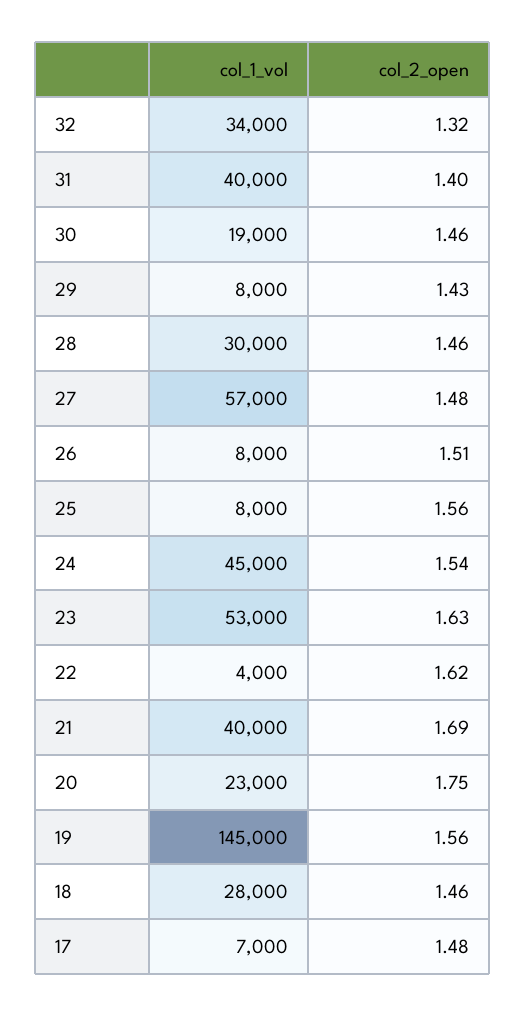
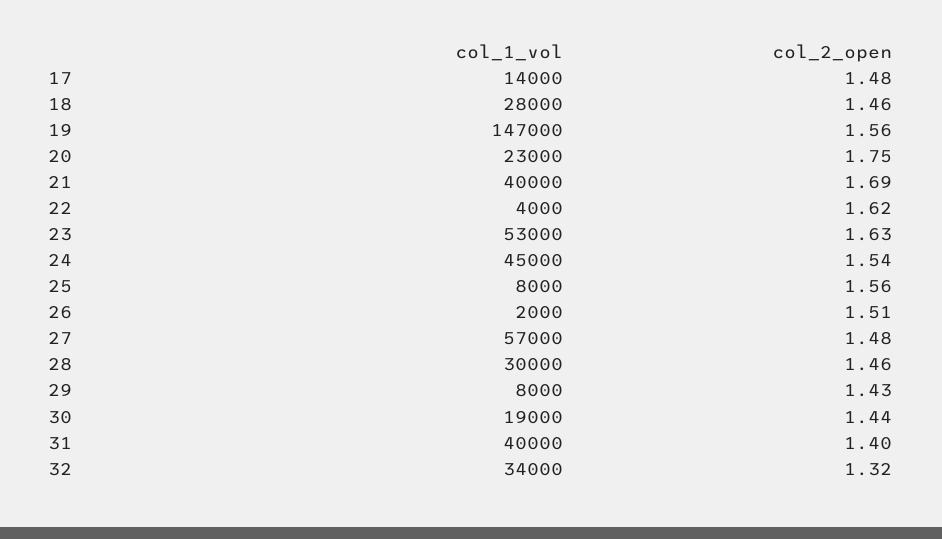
  {
    "col_1_vol": {
      "32": 34000,
      "31": 40000,
      "30": 19000,
      "29": 8000,
      "28": 30000,
      "27": 57000,
-     "26": 8000,
+     "26": 2000,
      "25": 8000,
      "24": 45000,
      "23": 53000,
      "22": 4000,
      "21": 40000,
      "20": 23000,
-     "19": 145000,
+     "19": 147000,
      "18": 28000,
-     "17": 7000
+     "17": 14000
    },
    "col_2_open": {
      "32": 1.32,
      "31": 1.4,
-     "30": 1.46,
+     "30": 1.44,
      "29": 1.43,
      "28": 1.46,
      "27": 1.48,
      "26": 1.51,
      "25": 1.56,
      "24": 1.54,
      "23": 1.63,
      "22": 1.62,
      "21": 1.69,
      "20": 1.75,
      "19": 1.56,
      "18": 1.46,
      "17": 1.48
    }
  }

